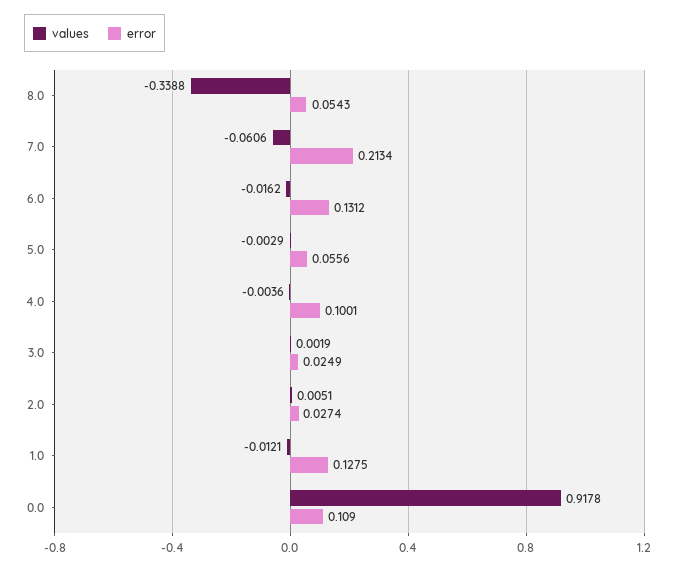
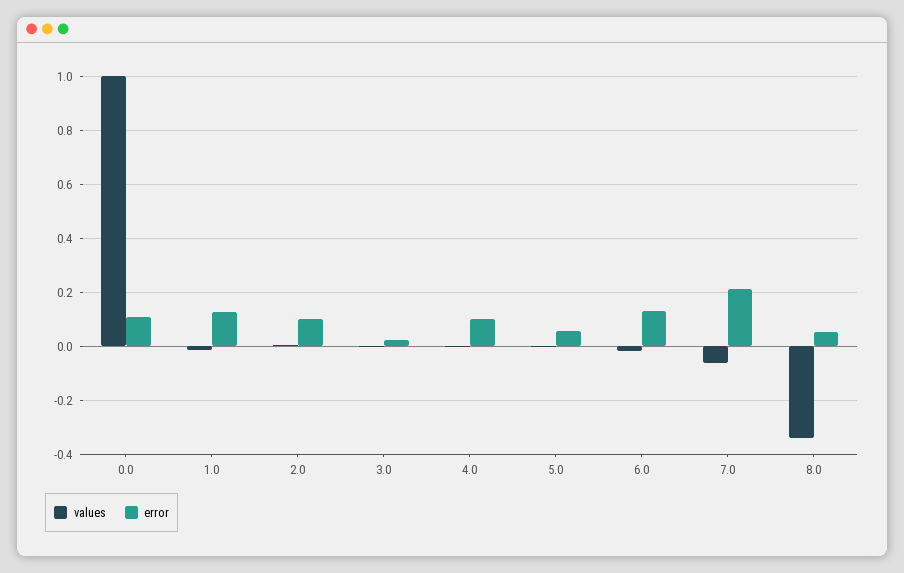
  {
    "values": {
      "8.0": -0.3388,
      "7.0": -0.0606,
      "6.0": -0.0162,
      "5.0": -0.0029,
      "4.0": -0.0036,
      "3.0": 0.0019,
      "2.0": 0.0051,
      "1.0": -0.0121,
-     "0.0": 0.9178
+     "0.0": 1
    },
    "error": {
      "8.0": 0.0543,
      "7.0": 0.2134,
      "6.0": 0.1312,
      "5.0": 0.0556,
      "4.0": 0.1001,
      "3.0": 0.0249,
-     "2.0": 0.0274,
+     "2.0": 0.1,
      "1.0": 0.1275,
      "0.0": 0.109
    }
  }

